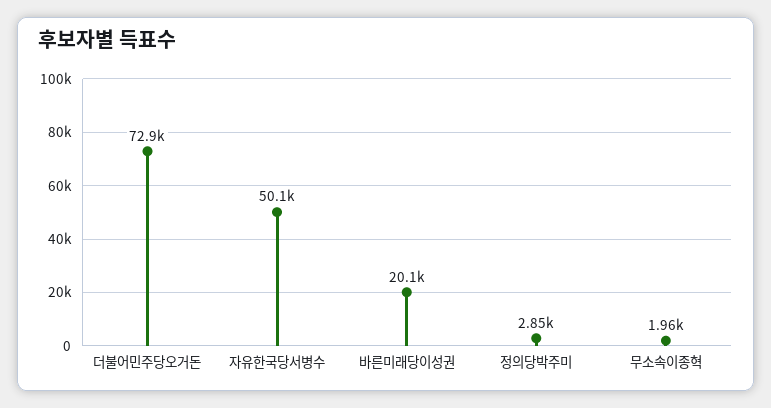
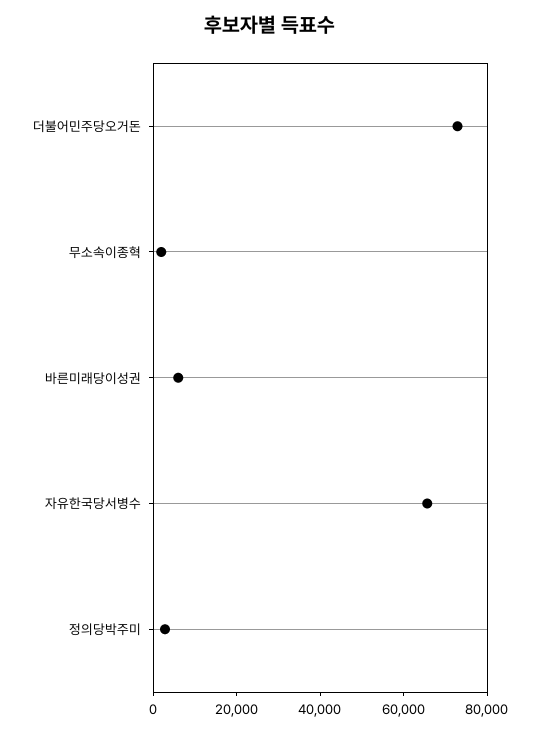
  {
    "더불어민주당오거돈": 72900,
-   "자유한국당서병수": 50100,
+   "자유한국당서병수": 65000,
-   "바른미래당이성권": 20100,
+   "바른미래당이성권": 5000,
    "정의당박주미": 2850,
    "무소속이종혁": 1960
  }

